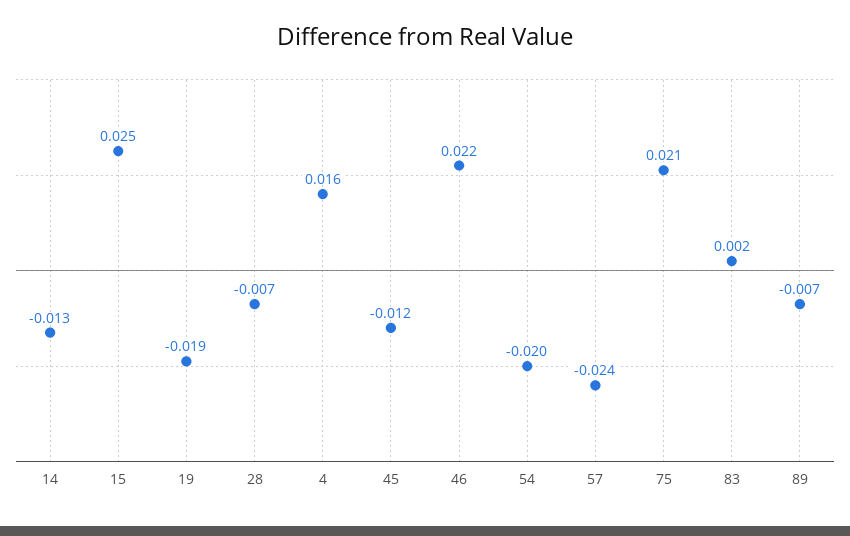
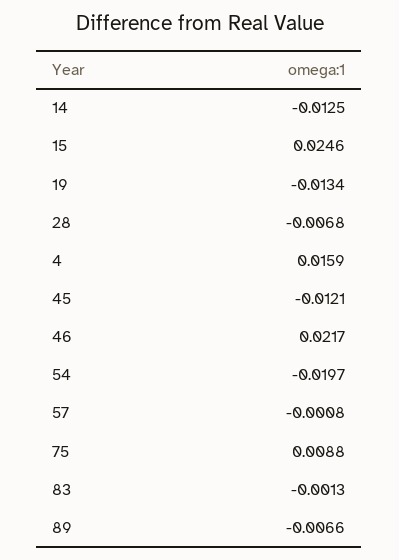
  {
    "14": -0.0125,
    "15": 0.0246,
-   "19": -0.019,
+   "19": -0.0134,
    "28": -0.0068,
    "4": 0.0159,
    "45": -0.0121,
    "46": 0.0217,
    "54": -0.0197,
-   "57": -0.024,
+   "57": -0.0008,
-   "75": 0.021,
+   "75": 0.0088,
-   "83": 0.002,
+   "83": -0.0013,
    "89": -0.0066
  }

